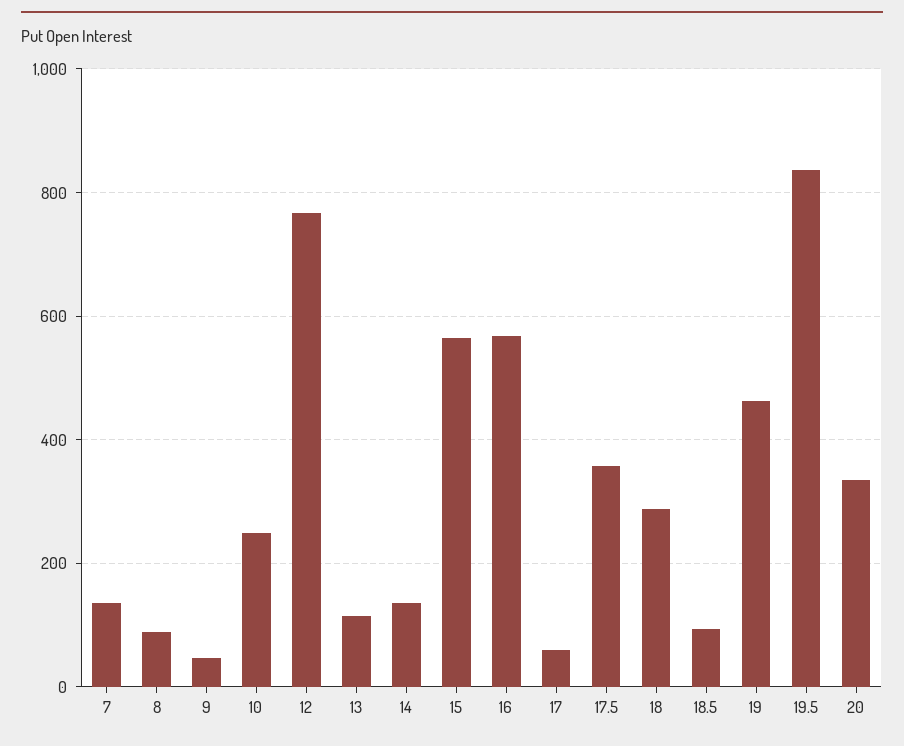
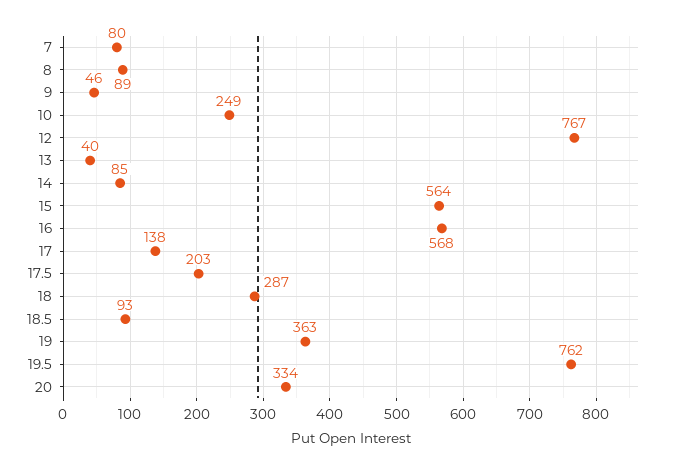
  {
-   "7": 140,
+   "7": 80,
    "8": 89,
    "9": 46,
    "10": 249,
    "12": 767,
-   "13": 120,
+   "13": 40,
-   "14": 140,
+   "14": 85,
    "15": 564,
    "16": 568,
-   "17": 60,
+   "17": 138,
-   "17.5": 360,
+   "17.5": 203,
    "18": 287,
    "18.5": 93,
-   "19": 460,
+   "19": 363,
-   "19.5": 840,
+   "19.5": 762,
    "20": 334
  }

